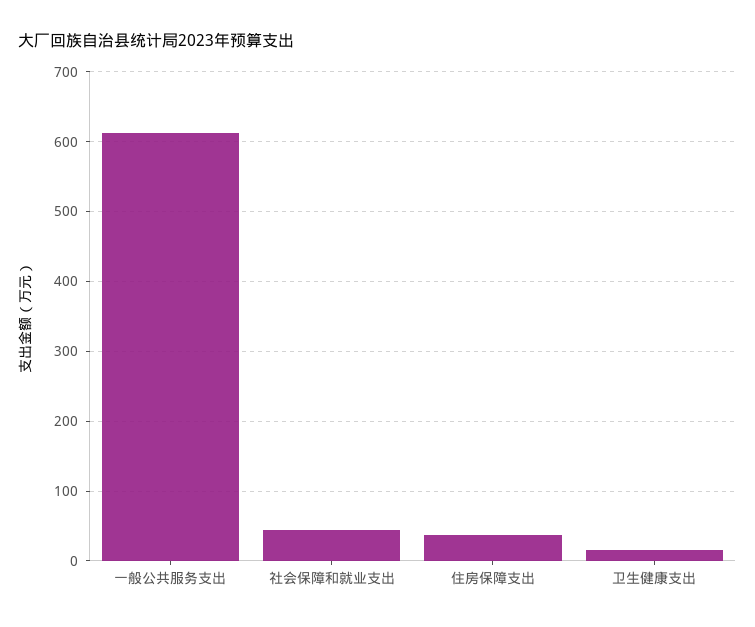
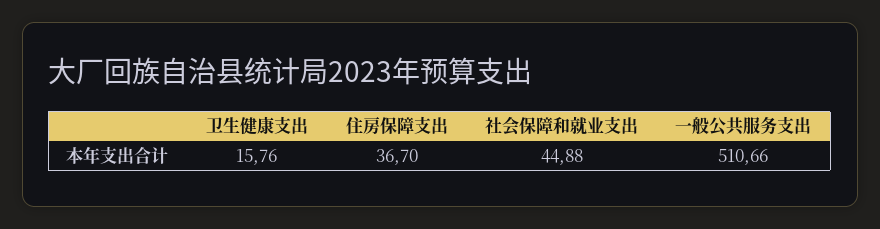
  {
-   "一般公共服务支出": 610,
+   "一般公共服务支出": 510.66,
    "社会保障和就业支出": 44.88,
    "住房保障支出": 36.7,
    "卫生健康支出": 15.76
  }

